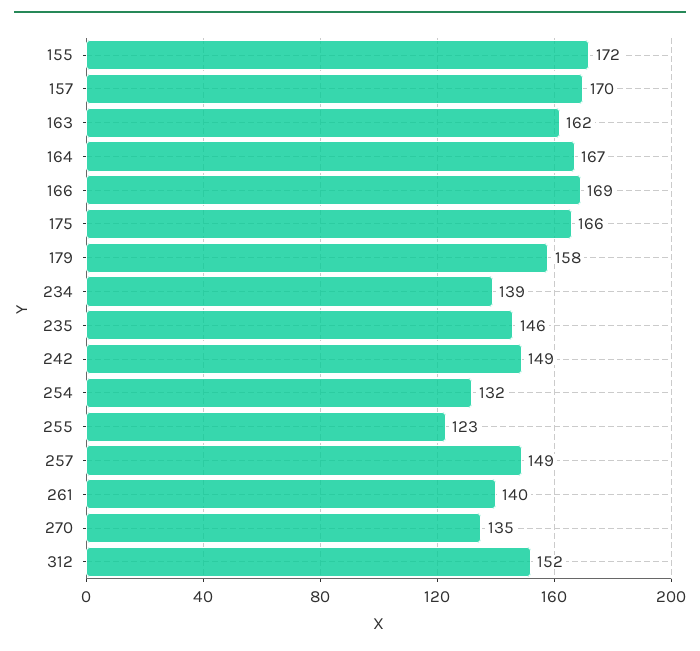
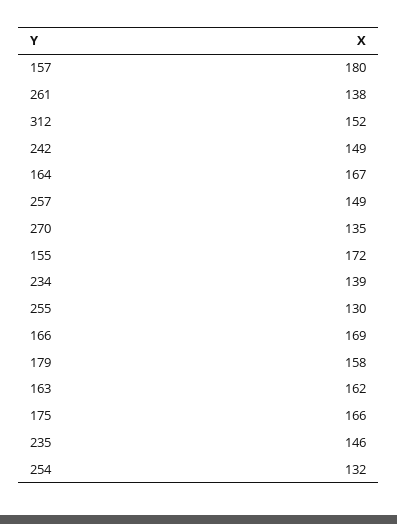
  {
    "155": 172,
-   "157": 170,
+   "157": 180,
    "163": 162,
    "164": 167,
    "166": 169,
    "175": 166,
    "179": 158,
    "234": 139,
    "235": 146,
    "242": 149,
    "254": 132,
-   "255": 123,
+   "255": 130,
    "257": 149,
-   "261": 140,
+   "261": 138,
    "270": 135,
    "312": 152
  }

